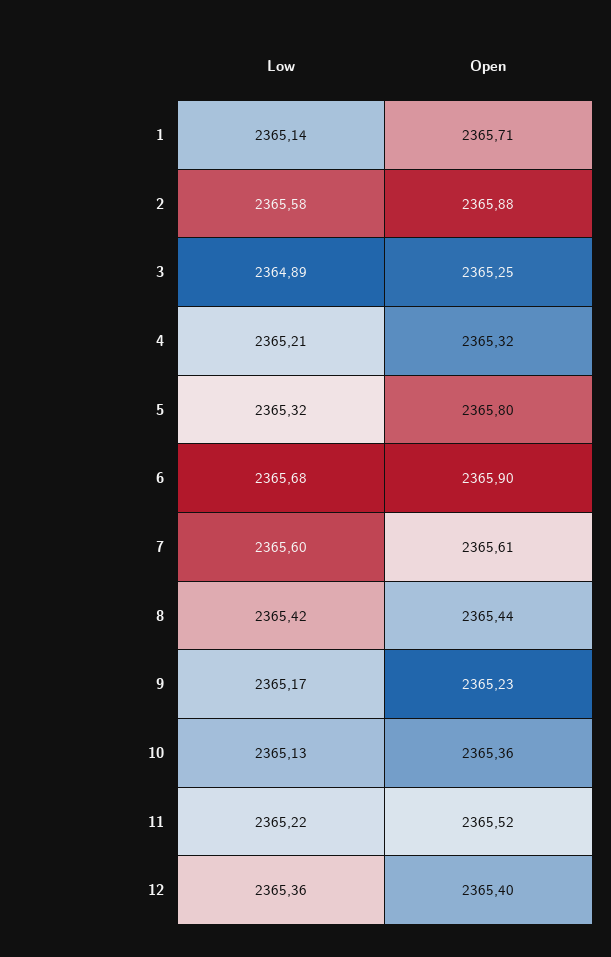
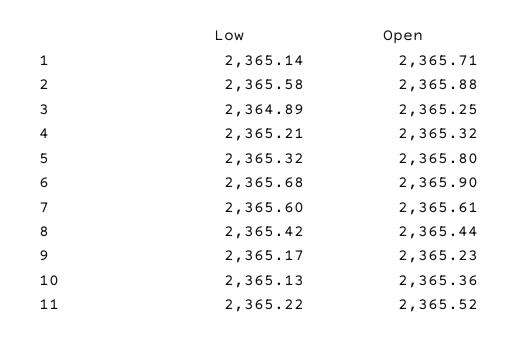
  {
    "Low": {
      "1": 2365.14,
      "2": 2365.58,
      "3": 2364.89,
      "4": 2365.21,
      "5": 2365.32,
      "6": 2365.68,
      "7": 2365.6,
      "8": 2365.42,
      "9": 2365.17,
      "10": 2365.13,
-     "11": 2365.22,
+     "11": 2365.22
-     "12": 2365.36
    },
    "Open": {
      "1": 2365.71,
      "2": 2365.88,
      "3": 2365.25,
      "4": 2365.32,
      "5": 2365.8,
      "6": 2365.9,
      "7": 2365.61,
      "8": 2365.44,
      "9": 2365.23,
      "10": 2365.36,
-     "11": 2365.52,
+     "11": 2365.52
-     "12": 2365.4
    }
  }

